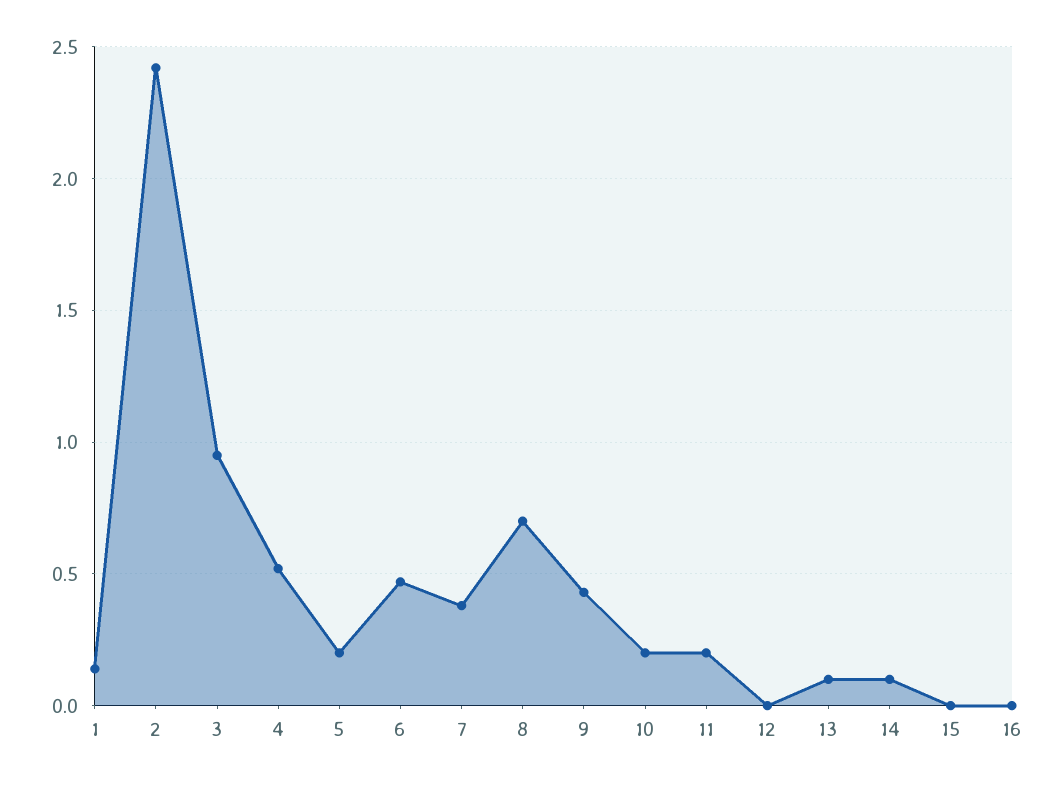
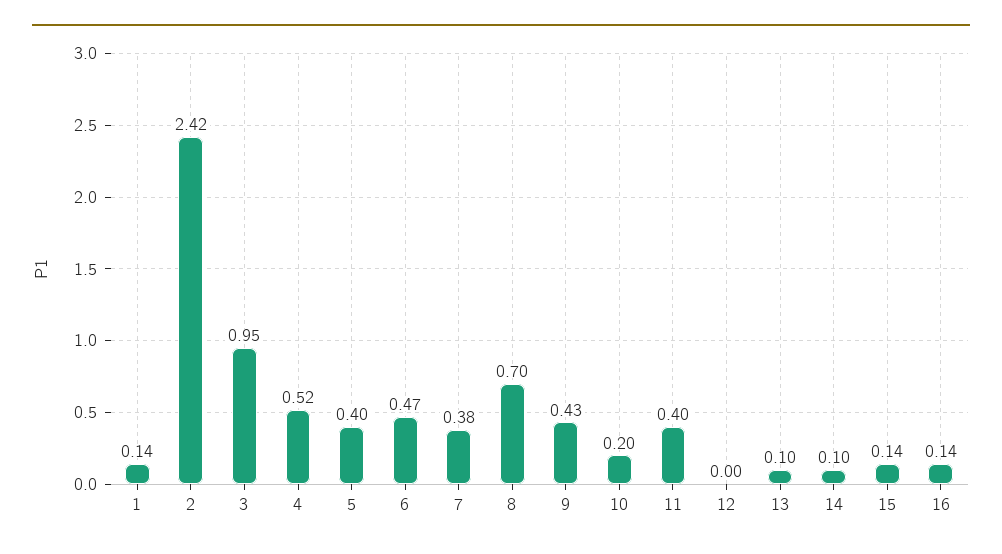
  {
    "1": 0.14,
    "2": 2.42,
    "3": 0.95,
    "4": 0.52,
-   "5": 0.2,
+   "5": 0.4,
    "6": 0.47,
    "7": 0.38,
    "8": 0.7,
    "9": 0.43,
    "10": 0.2,
-   "11": 0.2,
+   "11": 0.4,
    "12": 0,
    "13": 0.1,
    "14": 0.1,
-   "15": 0,
+   "15": 0.14,
-   "16": 0
+   "16": 0.14
  }

